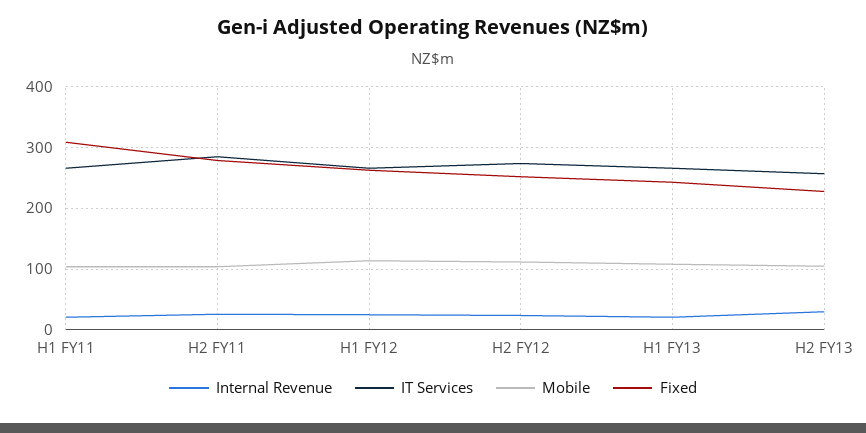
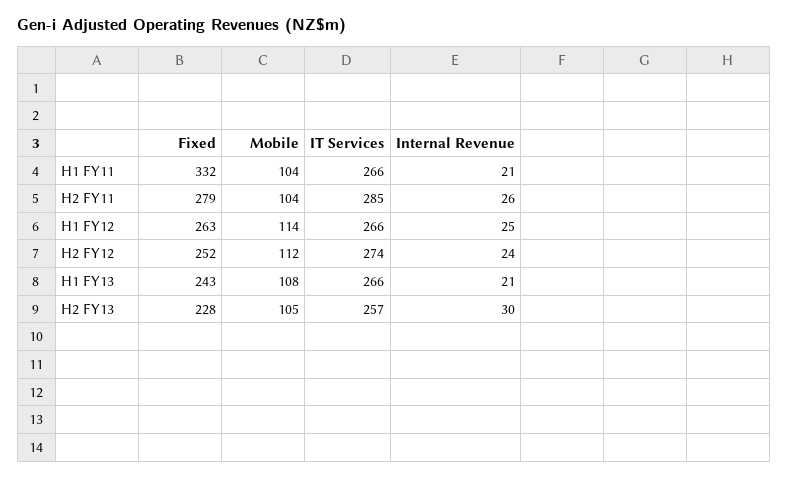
  {
    "Internal Revenue": {
      "H1 FY11": 21,
      "H2 FY11": 26,
      "H1 FY12": 25,
      "H2 FY12": 24,
      "H1 FY13": 21,
      "H2 FY13": 30
    },
    "IT Services": {
      "H1 FY11": 266,
      "H2 FY11": 285,
      "H1 FY12": 266,
      "H2 FY12": 274,
      "H1 FY13": 266,
      "H2 FY13": 257
    },
    "Mobile": {
      "H1 FY11": 104,
      "H2 FY11": 104,
      "H1 FY12": 114,
      "H2 FY12": 112,
      "H1 FY13": 108,
      "H2 FY13": 105
    },
    "Fixed": {
-     "H1 FY11": 310,
+     "H1 FY11": 332,
      "H2 FY11": 279,
      "H1 FY12": 263,
      "H2 FY12": 252,
      "H1 FY13": 243,
      "H2 FY13": 228
    }
  }

